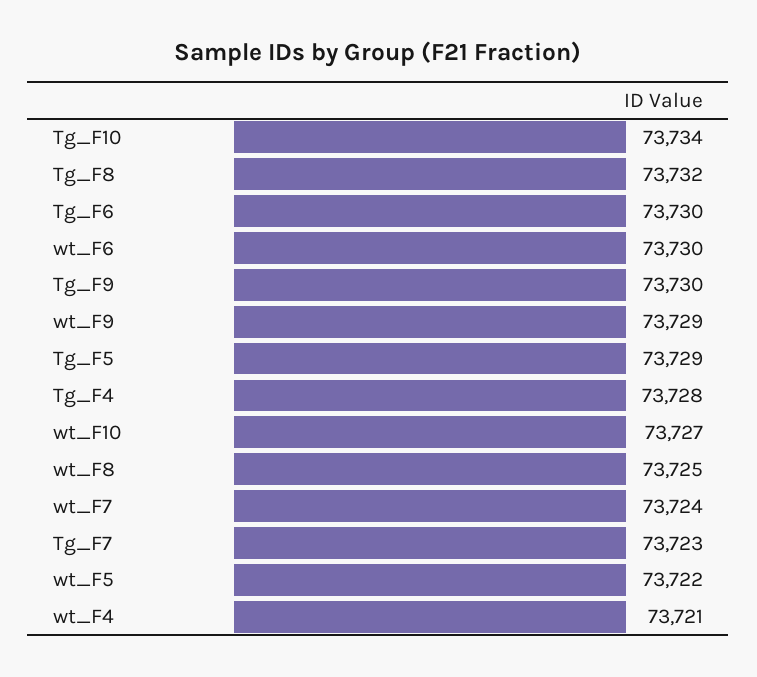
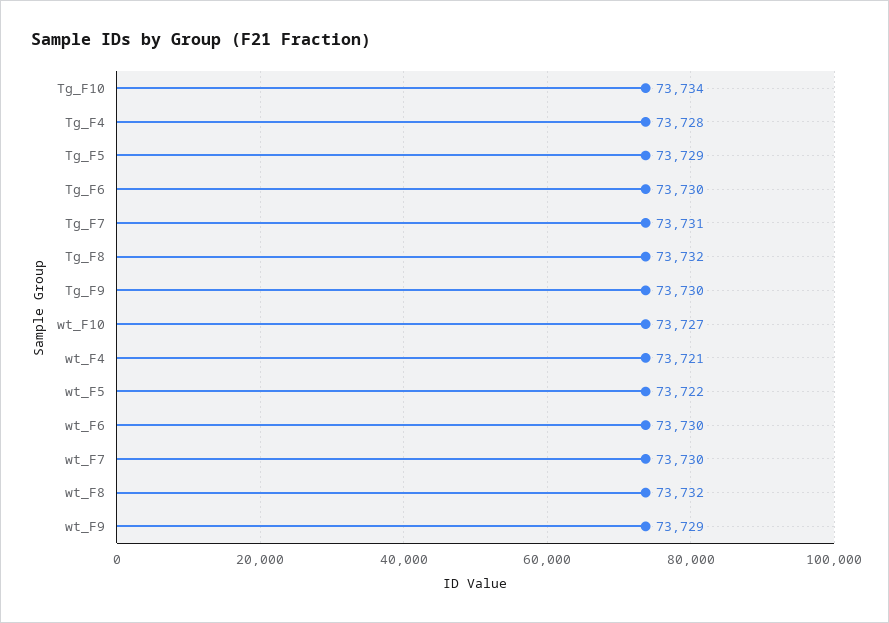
  {
    "Tg_F10": 73734,
    "Tg_F8": 73732,
    "Tg_F6": 73730,
    "wt_F6": 73730,
    "Tg_F9": 73730,
    "wt_F9": 73729,
    "Tg_F5": 73729,
    "Tg_F4": 73728,
    "wt_F10": 73727,
-   "wt_F8": 73725,
+   "wt_F8": 73732,
-   "wt_F7": 73724,
+   "wt_F7": 73730,
-   "Tg_F7": 73723,
+   "Tg_F7": 73731,
    "wt_F5": 73722,
    "wt_F4": 73721
  }

